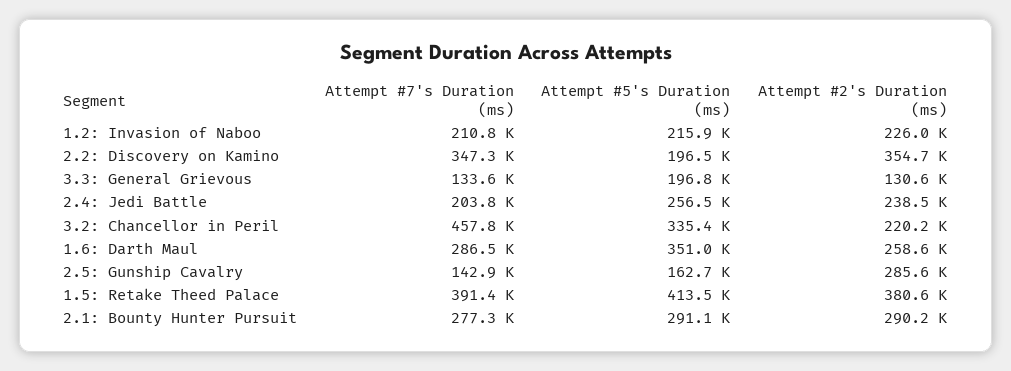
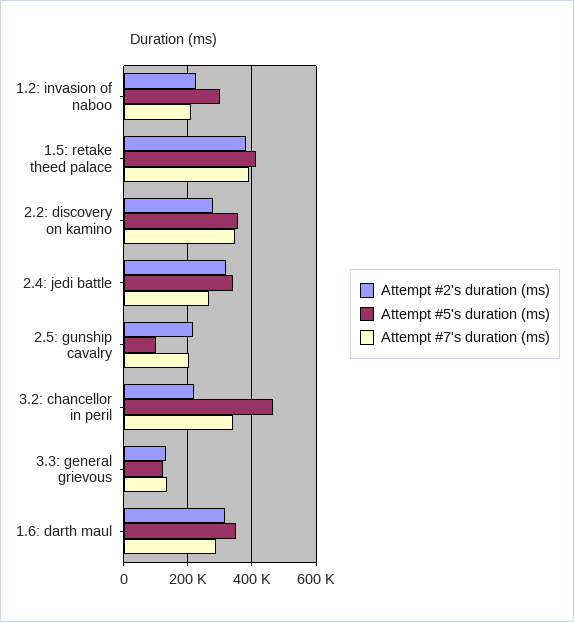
  {
    "Attempt #7's Duration (ms)": {
      "1.2: Invasion of Naboo": 210800,
      "2.2: Discovery on Kamino": 347300,
      "3.3: General Grievous": 133600,
-     "2.4: Jedi Battle": 203800,
+     "2.4: Jedi Battle": 260000,
-     "3.2: Chancellor in Peril": 457800,
+     "3.2: Chancellor in Peril": 340000,
      "1.6: Darth Maul": 286500,
-     "2.5: Gunship Cavalry": 142900,
+     "2.5: Gunship Cavalry": 200000,
-     "1.5: Retake Theed Palace": 391400,
+     "1.5: Retake Theed Palace": 391400
-     "2.1: Bounty Hunter Pursuit": 277300
    },
    "Attempt #5's Duration (ms)": {
-     "1.2: Invasion of Naboo": 215900,
+     "1.2: Invasion of Naboo": 300000,
-     "2.2: Discovery on Kamino": 196500,
+     "2.2: Discovery on Kamino": 360000,
-     "3.3: General Grievous": 196800,
+     "3.3: General Grievous": 120000,
-     "2.4: Jedi Battle": 256500,
+     "2.4: Jedi Battle": 340000,
-     "3.2: Chancellor in Peril": 335400,
+     "3.2: Chancellor in Peril": 460000,
      "1.6: Darth Maul": 351000,
-     "2.5: Gunship Cavalry": 162700,
+     "2.5: Gunship Cavalry": 100000,
-     "1.5: Retake Theed Palace": 413500,
+     "1.5: Retake Theed Palace": 413500
-     "2.1: Bounty Hunter Pursuit": 291100
    },
    "Attempt #2's Duration (ms)": {
      "1.2: Invasion of Naboo": 226000,
-     "2.2: Discovery on Kamino": 354700,
+     "2.2: Discovery on Kamino": 280000,
      "3.3: General Grievous": 130600,
-     "2.4: Jedi Battle": 238500,
+     "2.4: Jedi Battle": 320000,
      "3.2: Chancellor in Peril": 220200,
-     "1.6: Darth Maul": 258600,
+     "1.6: Darth Maul": 320000,
-     "2.5: Gunship Cavalry": 285600,
+     "2.5: Gunship Cavalry": 220000,
-     "1.5: Retake Theed Palace": 380600,
+     "1.5: Retake Theed Palace": 380600
-     "2.1: Bounty Hunter Pursuit": 290200
    }
  }

